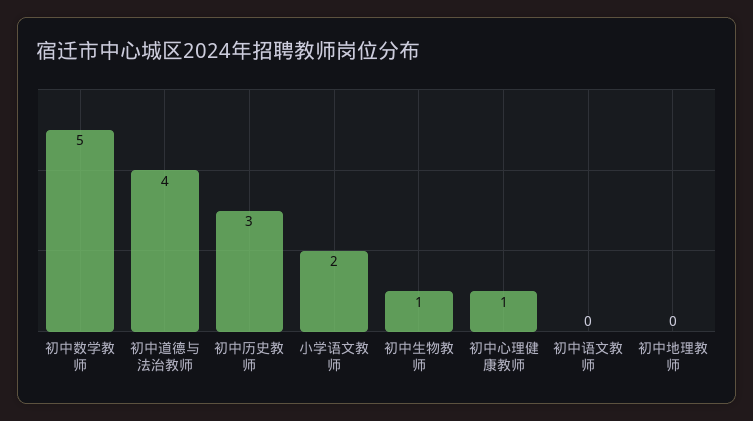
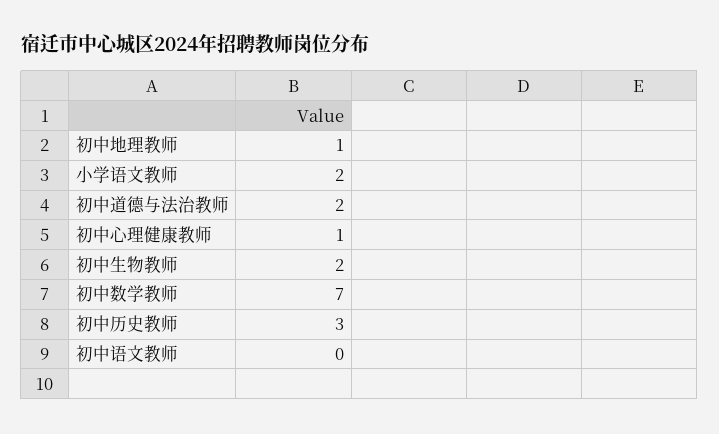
  {
-   "初中数学教师": 5,
+   "初中数学教师": 7,
-   "初中道德与法治教师": 4,
+   "初中道德与法治教师": 2,
    "初中历史教师": 3,
    "小学语文教师": 2,
-   "初中生物教师": 1,
+   "初中生物教师": 2,
    "初中心理健康教师": 1,
    "初中语文教师": 0,
-   "初中地理教师": 0
+   "初中地理教师": 1
  }

